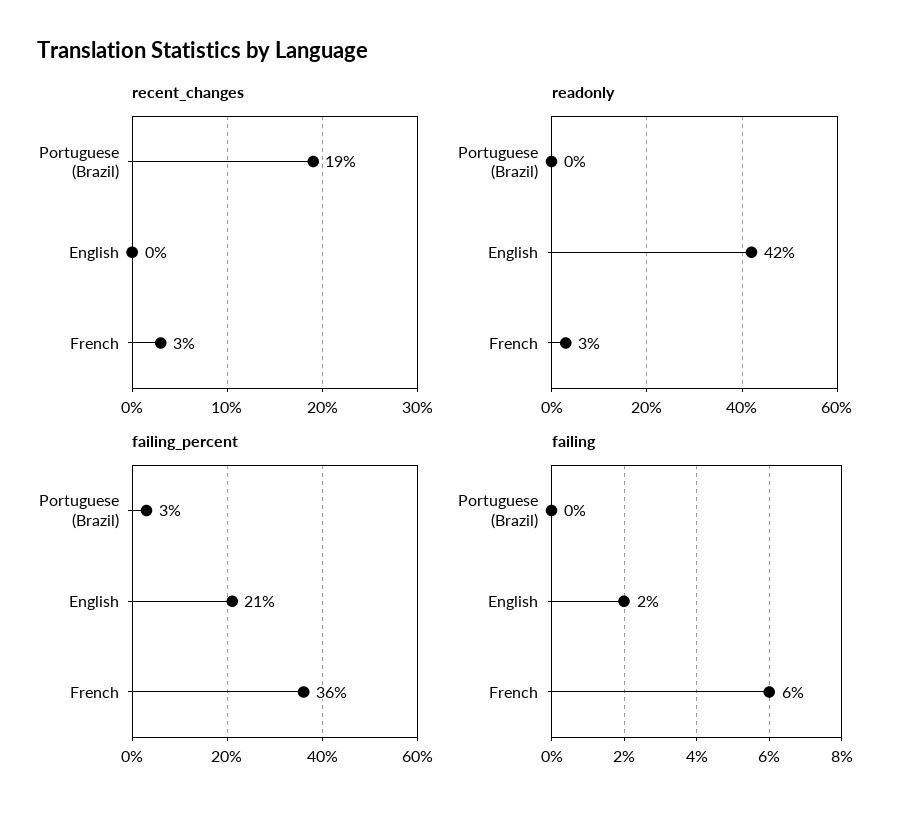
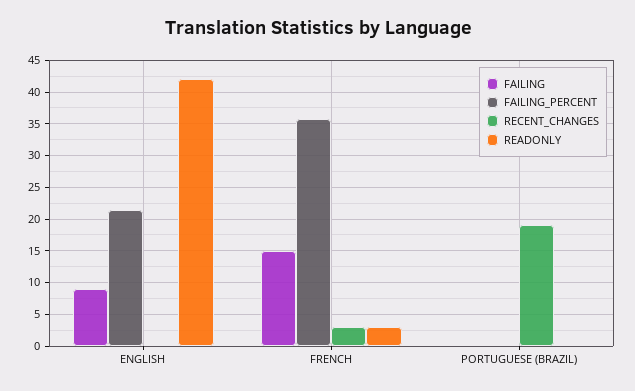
  {
    "recent_changes": {
      "Portuguese (Brazil)": 19,
      "English": 0,
      "French": 3
    },
    "readonly": {
      "Portuguese (Brazil)": 0,
      "English": 42,
      "French": 3
    },
    "failing_percent": {
-     "Portuguese (Brazil)": 3,
+     "Portuguese (Brazil)": 0,
      "English": 21,
      "French": 36
    },
    "failing": {
      "Portuguese (Brazil)": 0,
-     "English": 2,
+     "English": 9,
-     "French": 6
+     "French": 15
    }
  }

